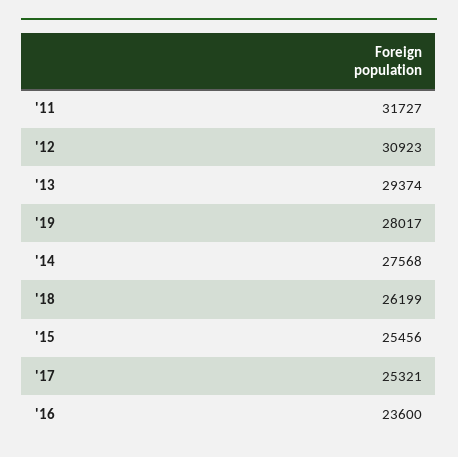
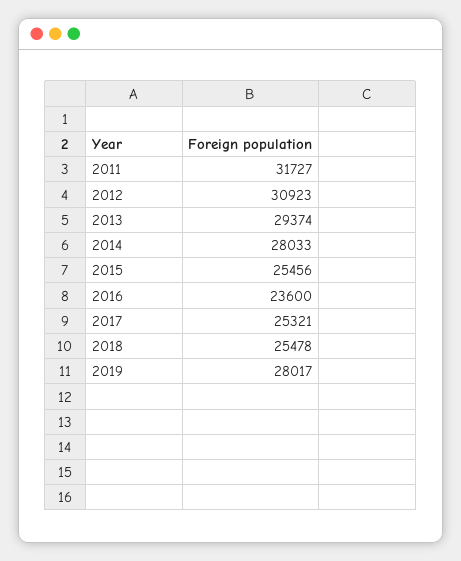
  {
    "'11": 31727,
    "'12": 30923,
    "'13": 29374,
    "'19": 28017,
-   "'14": 27568,
+   "'14": 28033,
-   "'18": 26199,
+   "'18": 25478,
    "'15": 25456,
    "'17": 25321,
    "'16": 23600
  }

